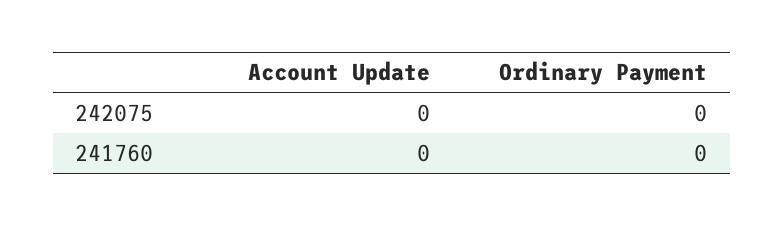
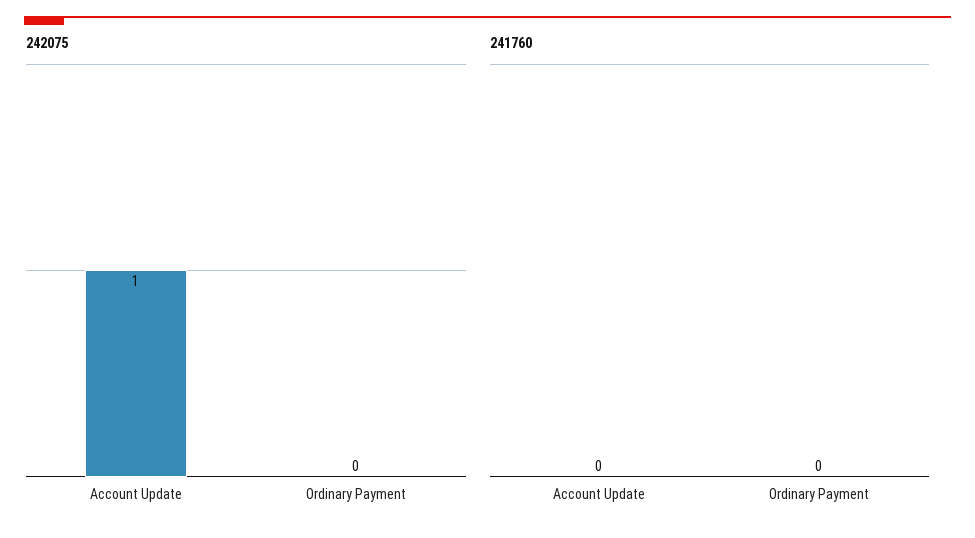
  {
    "242075": {
-     "Account Update": 0,
+     "Account Update": 1,
      "Ordinary Payment": 0
    },
    "241760": {
      "Account Update": 0,
      "Ordinary Payment": 0
    }
  }

